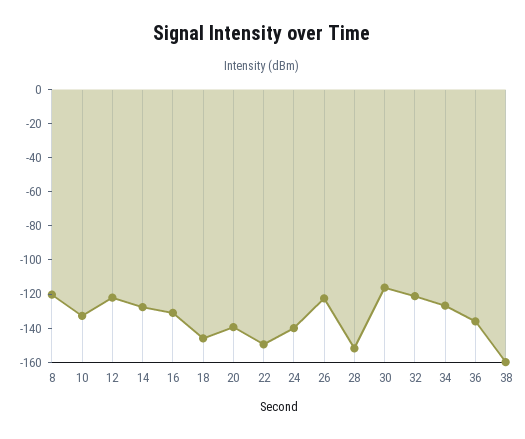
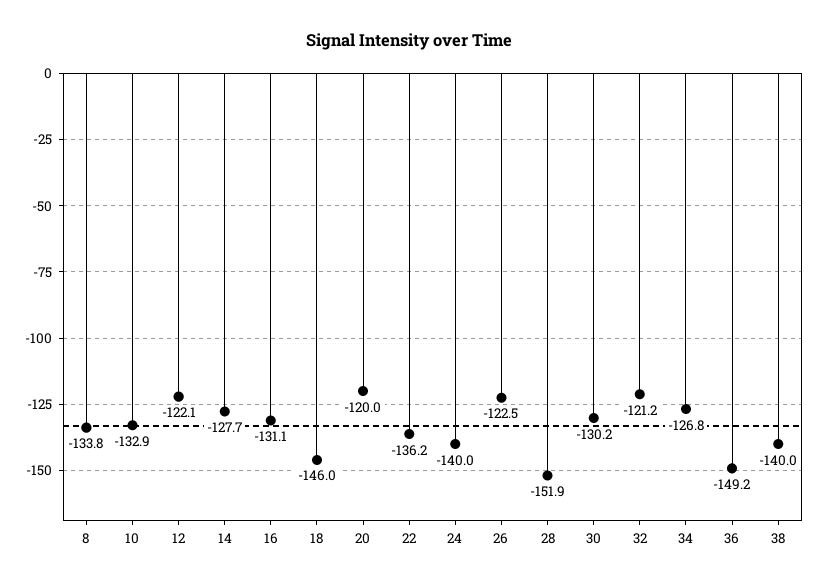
  {
-   "8": -120,
+   "8": -133.8,
    "10": -132.9,
    "12": -122.1,
    "14": -127.7,
    "16": -131.1,
    "18": -146,
-   "20": -140,
+   "20": -120,
-   "22": -150,
+   "22": -136.2,
    "24": -140,
    "26": -122.5,
    "28": -151.9,
-   "30": -115,
+   "30": -130.2,
    "32": -121.2,
    "34": -126.8,
-   "36": -135,
+   "36": -149.2,
-   "38": -160
+   "38": -140
  }

